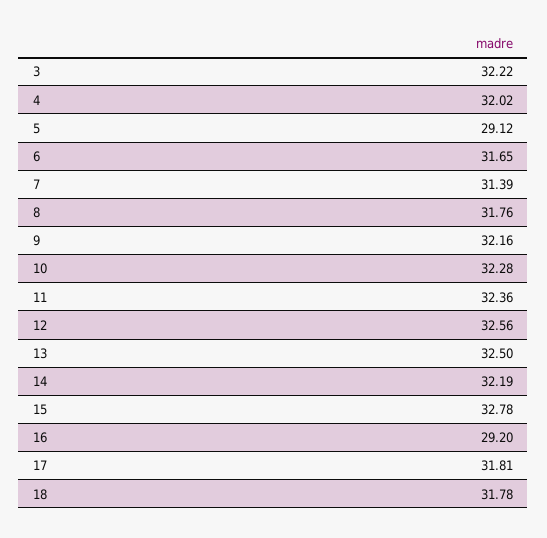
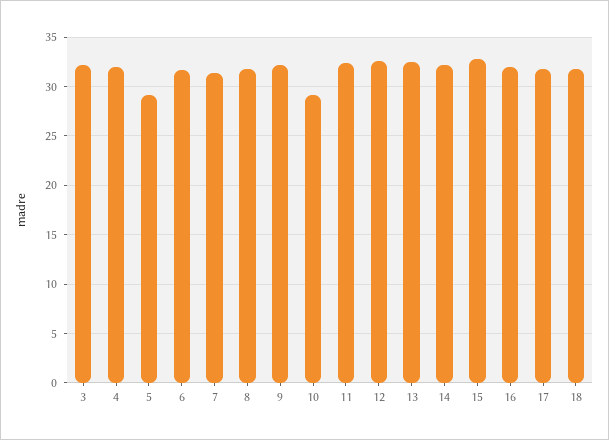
  {
    "3": 32.22,
    "4": 32.02,
    "5": 29.12,
    "6": 31.65,
    "7": 31.39,
    "8": 31.76,
    "9": 32.16,
-   "10": 32.28,
+   "10": 29,
    "11": 32.36,
    "12": 32.56,
    "13": 32.5,
    "14": 32.19,
    "15": 32.78,
-   "16": 29.2,
+   "16": 32,
    "17": 31.81,
    "18": 31.78
  }

